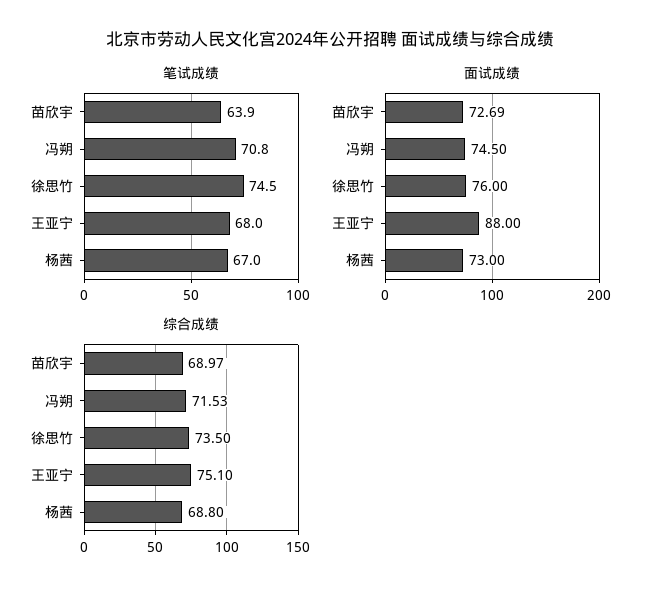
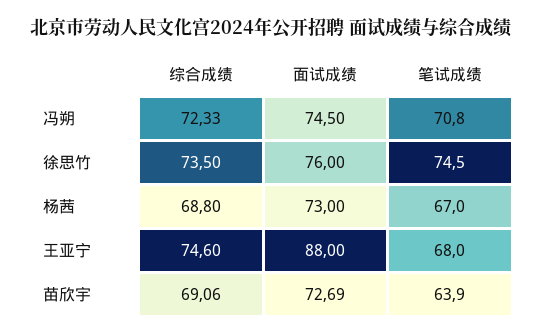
  {
    "笔试成绩": {
      "苗欣宇": 63.9,
      "冯朔": 70.8,
      "徐思竹": 74.5,
      "王亚宁": 68,
      "杨茜": 67
    },
    "面试成绩": {
      "苗欣宇": 72.69,
      "冯朔": 74.5,
      "徐思竹": 76,
      "王亚宁": 88,
      "杨茜": 73
    },
    "综合成绩": {
-     "苗欣宇": 68.97,
+     "苗欣宇": 69.06,
-     "冯朔": 71.53,
+     "冯朔": 72.33,
      "徐思竹": 73.5,
-     "王亚宁": 75.1,
+     "王亚宁": 74.6,
      "杨茜": 68.8
    }
  }

